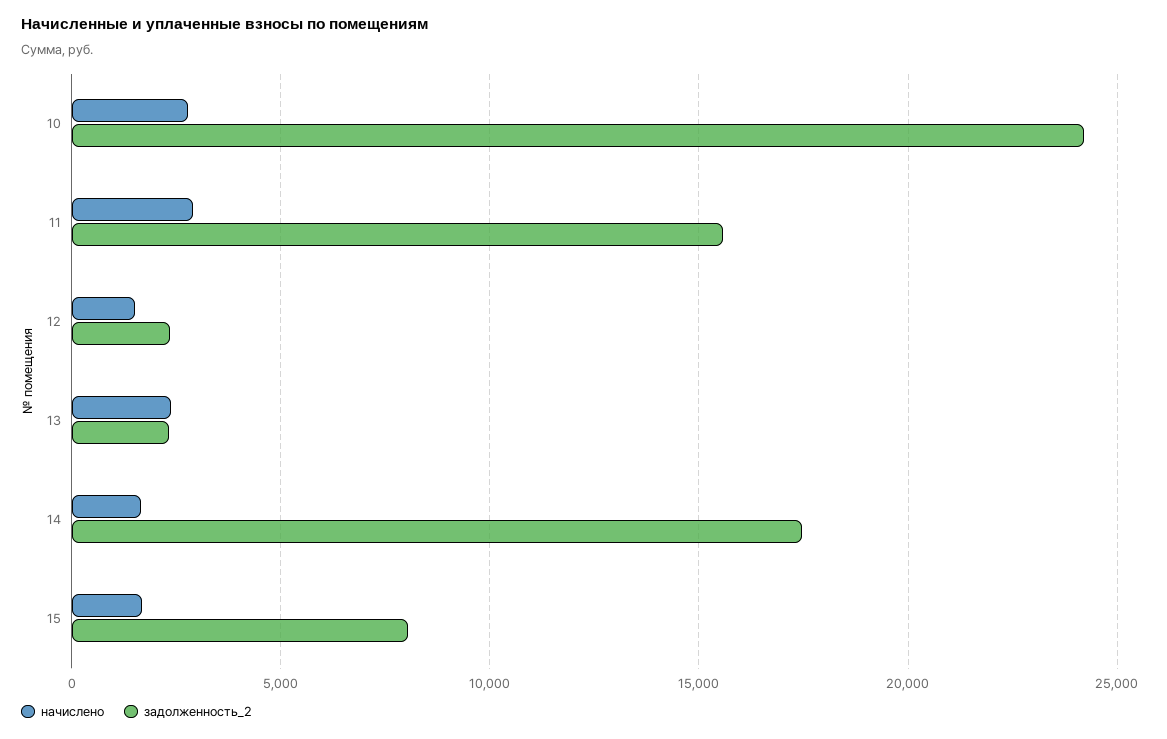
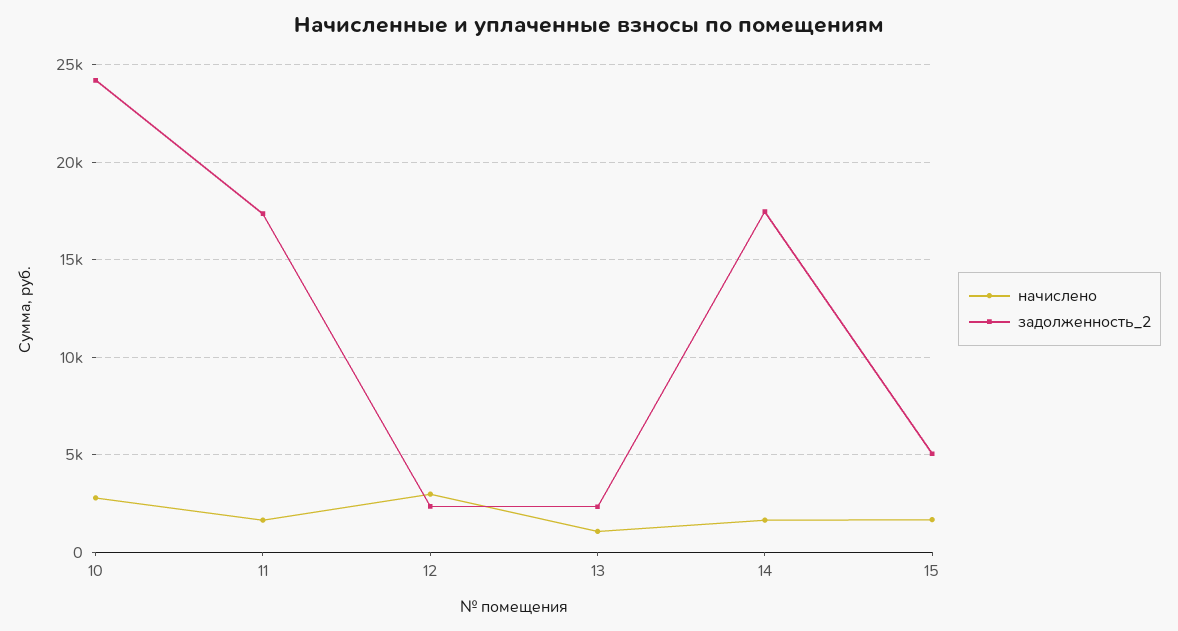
  {
    "начислено": {
      "10": 3000,
-     "11": 3000,
+     "11": 1500,
-     "12": 1500,
+     "12": 3000,
-     "13": 2500,
+     "13": 1000,
      "14": 1500,
      "15": 1500
    },
    "задолженность_2": {
      "10": 24000,
-     "11": 15500,
+     "11": 17500,
      "12": 2500,
      "13": 2500,
      "14": 17500,
-     "15": 8000
+     "15": 5000
    }
  }

